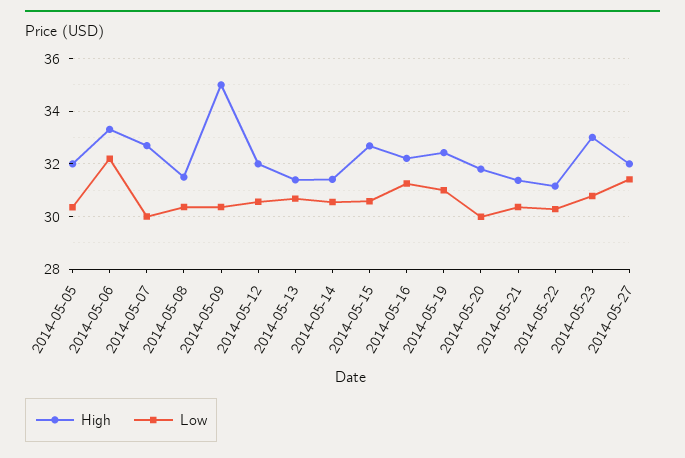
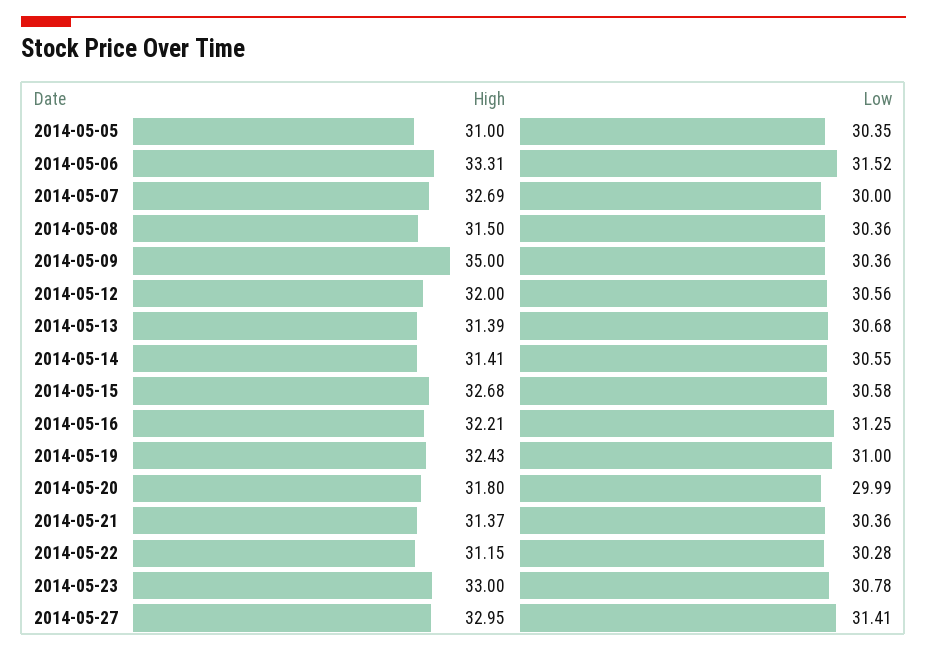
  {
    "High": {
-     "2014-05-05": 32,
+     "2014-05-05": 31,
      "2014-05-06": 33.31,
      "2014-05-07": 32.69,
      "2014-05-08": 31.5,
      "2014-05-09": 35,
      "2014-05-12": 32,
      "2014-05-13": 31.39,
      "2014-05-14": 31.41,
      "2014-05-15": 32.68,
      "2014-05-16": 32.21,
      "2014-05-19": 32.43,
      "2014-05-20": 31.8,
      "2014-05-21": 31.37,
      "2014-05-22": 31.15,
      "2014-05-23": 33,
-     "2014-05-27": 32
+     "2014-05-27": 32.95
    },
    "Low": {
      "2014-05-05": 30.35,
-     "2014-05-06": 32.25,
+     "2014-05-06": 31.52,
      "2014-05-07": 30,
      "2014-05-08": 30.36,
      "2014-05-09": 30.36,
      "2014-05-12": 30.56,
      "2014-05-13": 30.68,
      "2014-05-14": 30.55,
      "2014-05-15": 30.58,
      "2014-05-16": 31.25,
      "2014-05-19": 31,
      "2014-05-20": 29.99,
      "2014-05-21": 30.36,
      "2014-05-22": 30.28,
      "2014-05-23": 30.78,
      "2014-05-27": 31.41
    }
  }

